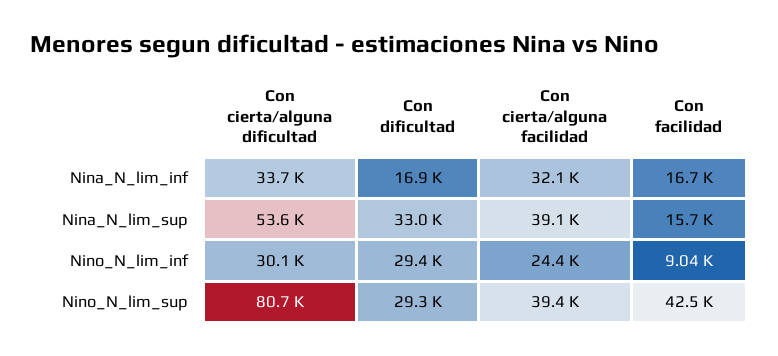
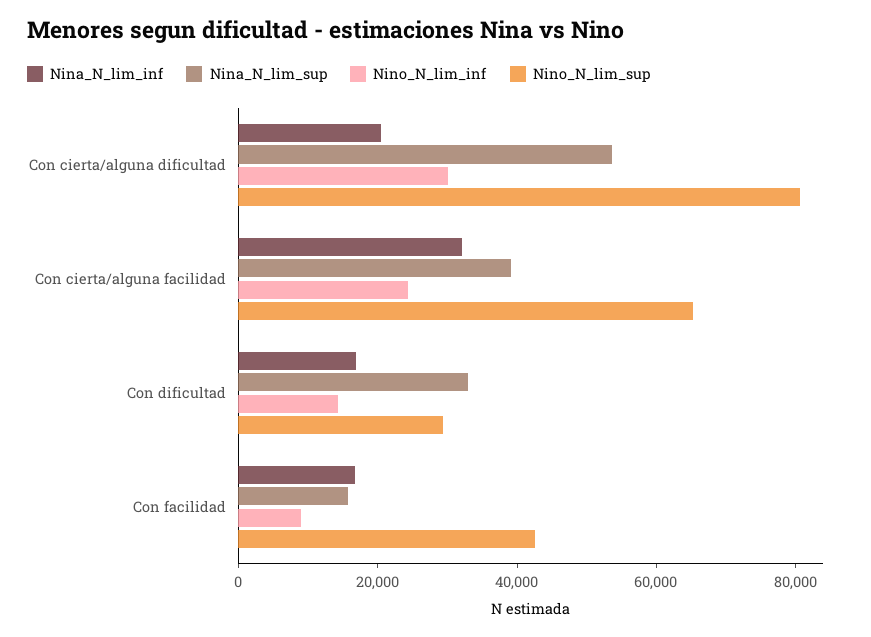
  {
    "Nina_N_lim_inf": {
-     "Con cierta/alguna dificultad": 33700,
+     "Con cierta/alguna dificultad": 20000,
      "Con dificultad": 16900,
      "Con cierta/alguna facilidad": 32100,
      "Con facilidad": 16700
    },
    "Nina_N_lim_sup": {
      "Con cierta/alguna dificultad": 53600,
      "Con dificultad": 33000,
      "Con cierta/alguna facilidad": 39100,
      "Con facilidad": 15700
    },
    "Nino_N_lim_inf": {
      "Con cierta/alguna dificultad": 30100,
-     "Con dificultad": 29400,
+     "Con dificultad": 15000,
      "Con cierta/alguna facilidad": 24400,
      "Con facilidad": 9040
    },
    "Nino_N_lim_sup": {
      "Con cierta/alguna dificultad": 80700,
      "Con dificultad": 29300,
-     "Con cierta/alguna facilidad": 39400,
+     "Con cierta/alguna facilidad": 65000,
      "Con facilidad": 42500
    }
  }

